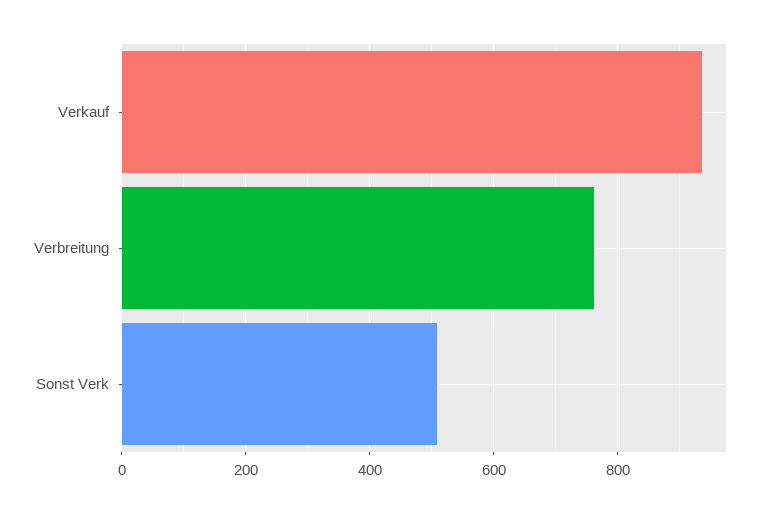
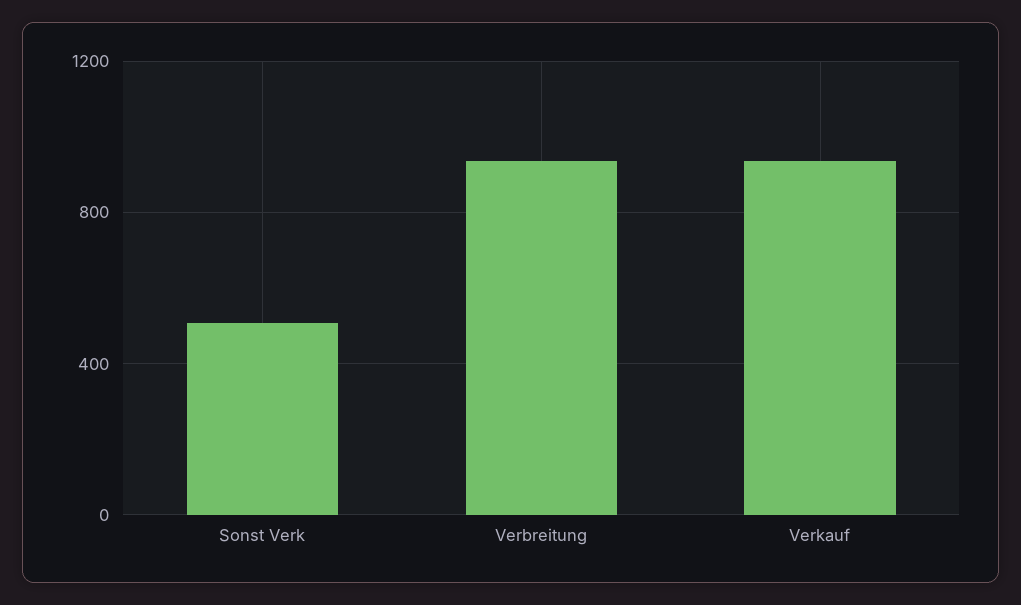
  {
    "Verkauf": 940,
-   "Verbreitung": 760,
+   "Verbreitung": 950,
    "Sonst Verk": 500
  }

